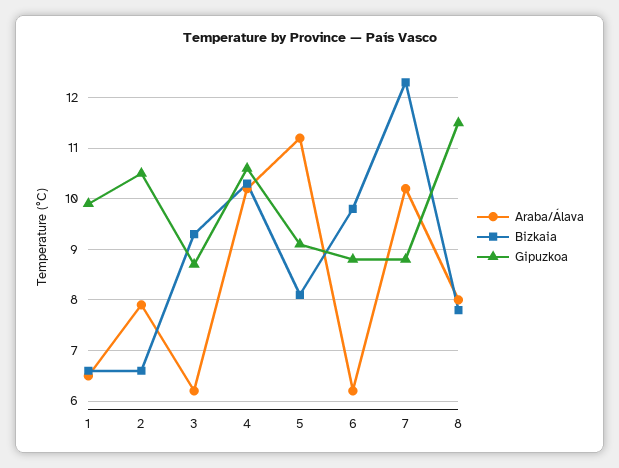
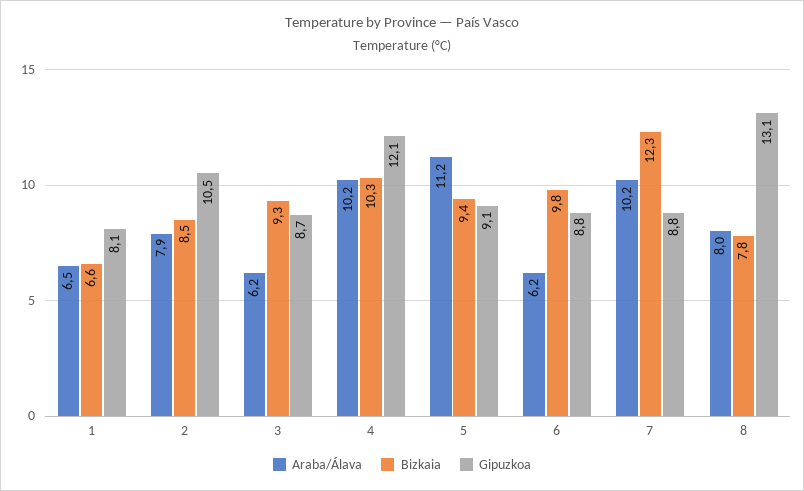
  {
    "Araba/Álava": {
      "1": 6.5,
      "2": 7.9,
      "3": 6.2,
      "4": 10.2,
      "5": 11.2,
      "6": 6.2,
      "7": 10.2,
      "8": 8
    },
    "Bizkaia": {
      "1": 6.6,
-     "2": 6.5,
+     "2": 8.5,
      "3": 9.3,
      "4": 10.3,
-     "5": 8,
+     "5": 9.4,
      "6": 9.8,
      "7": 12.3,
      "8": 7.8
    },
    "Gipuzkoa": {
-     "1": 10,
+     "1": 8.1,
      "2": 10.5,
      "3": 8.7,
-     "4": 10.5,
+     "4": 12.1,
      "5": 9.1,
      "6": 8.8,
      "7": 8.8,
-     "8": 11.5
+     "8": 13.1
    }
  }

